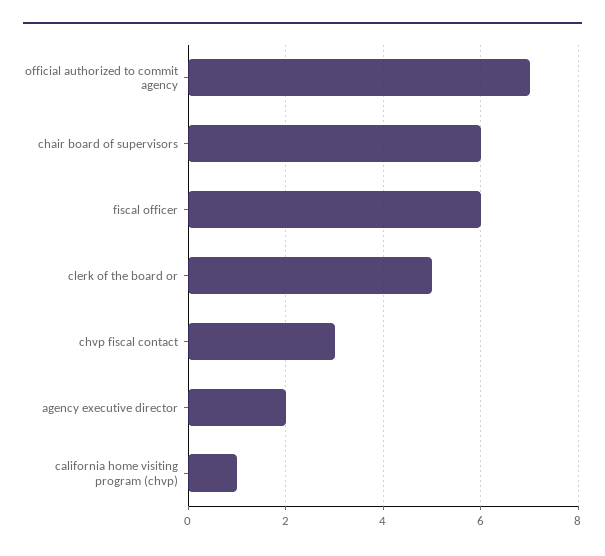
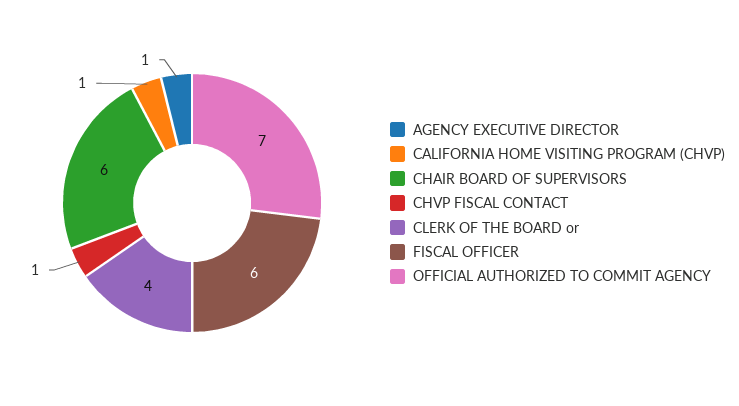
  {
    "official authorized to commit agency": 7,
    "chair board of supervisors": 6,
    "fiscal officer": 6,
-   "clerk of the board or": 5,
+   "clerk of the board or": 4,
-   "chvp fiscal contact": 3,
+   "chvp fiscal contact": 1,
-   "agency executive director": 2,
+   "agency executive director": 1,
    "california home visiting program (chvp)": 1
  }

